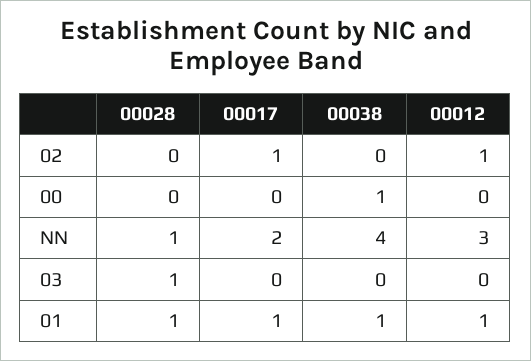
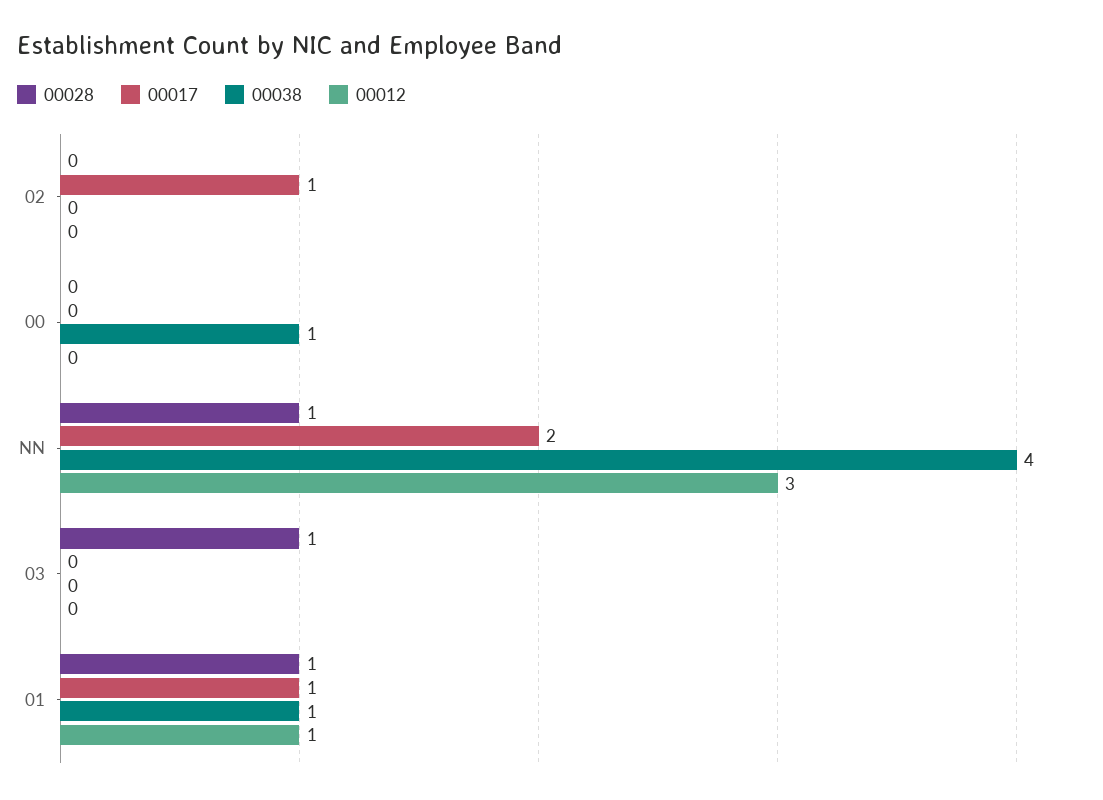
  {
    "00028": {
      "02": 0,
      "00": 0,
      "NN": 1,
      "03": 1,
      "01": 1
    },
    "00017": {
      "02": 1,
      "00": 0,
      "NN": 2,
      "03": 0,
      "01": 1
    },
    "00038": {
      "02": 0,
      "00": 1,
      "NN": 4,
      "03": 0,
      "01": 1
    },
    "00012": {
-     "02": 1,
+     "02": 0,
      "00": 0,
      "NN": 3,
      "03": 0,
      "01": 1
    }
  }

